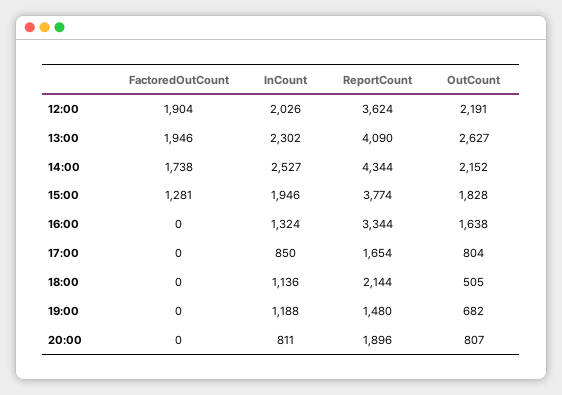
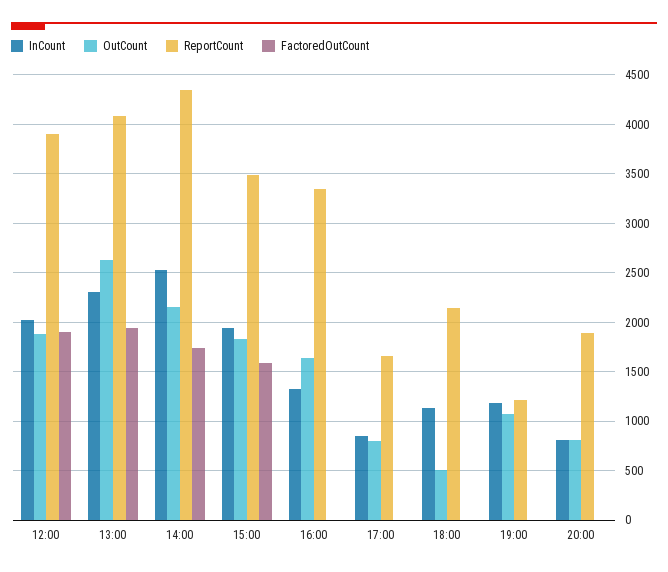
  {
    "FactoredOutCount": {
      "12:00": 1904,
      "13:00": 1946,
      "14:00": 1738,
-     "15:00": 1281,
+     "15:00": 1600,
      "16:00": 0,
      "17:00": 0,
      "18:00": 0,
      "19:00": 0,
      "20:00": 0
    },
    "InCount": {
      "12:00": 2026,
      "13:00": 2302,
      "14:00": 2527,
      "15:00": 1946,
      "16:00": 1324,
      "17:00": 850,
      "18:00": 1136,
      "19:00": 1188,
      "20:00": 811
    },
    "ReportCount": {
-     "12:00": 3624,
+     "12:00": 3900,
      "13:00": 4090,
      "14:00": 4344,
-     "15:00": 3774,
+     "15:00": 3500,
      "16:00": 3344,
      "17:00": 1654,
      "18:00": 2144,
-     "19:00": 1480,
+     "19:00": 1200,
      "20:00": 1896
    },
    "OutCount": {
-     "12:00": 2191,
+     "12:00": 1900,
      "13:00": 2627,
      "14:00": 2152,
      "15:00": 1828,
      "16:00": 1638,
      "17:00": 804,
      "18:00": 505,
-     "19:00": 682,
+     "19:00": 1100,
      "20:00": 807
    }
  }

